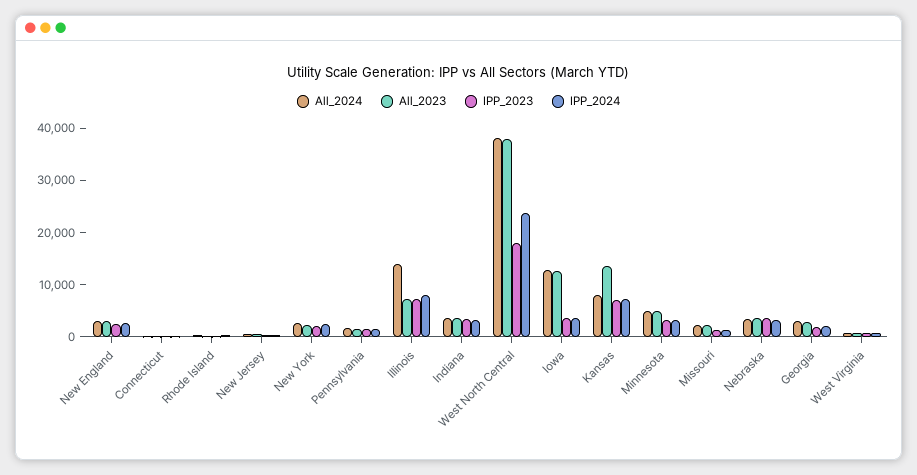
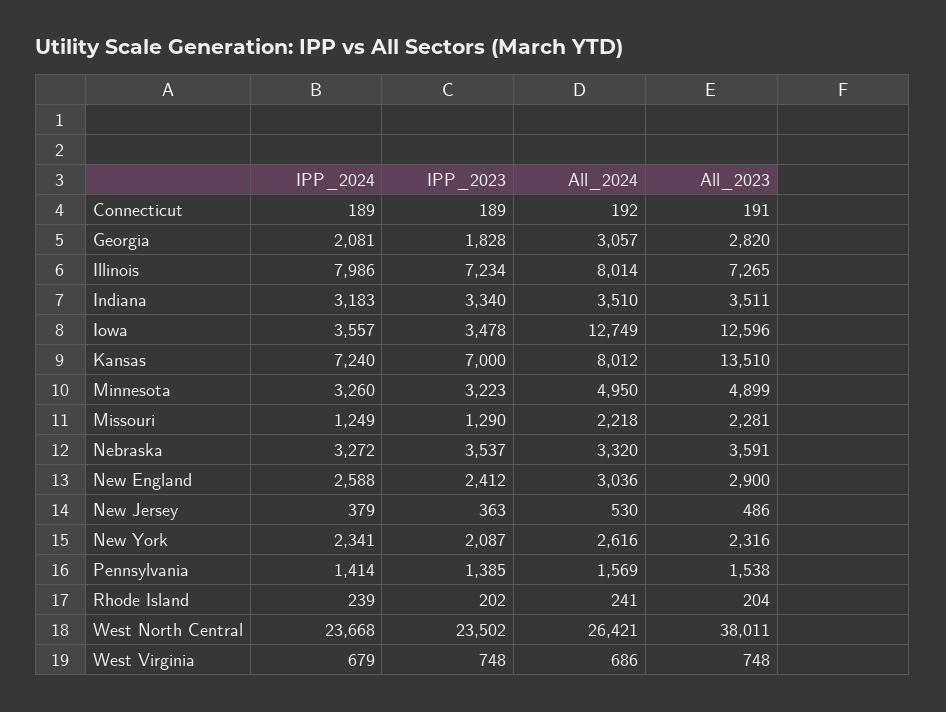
  {
    "All_2024": {
      "New England": 3036,
      "Connecticut": 192,
      "Rhode Island": 241,
      "New Jersey": 530,
      "New York": 2616,
      "Pennsylvania": 1569,
-     "Illinois": 14000,
+     "Illinois": 8014,
      "Indiana": 3510,
-     "West North Central": 38000,
+     "West North Central": 26421,
      "Iowa": 12749,
      "Kansas": 8012,
      "Minnesota": 4950,
      "Missouri": 2218,
      "Nebraska": 3320,
      "Georgia": 3057,
      "West Virginia": 686
    },
    "All_2023": {
      "New England": 2900,
      "Connecticut": 191,
      "Rhode Island": 204,
      "New Jersey": 486,
      "New York": 2316,
      "Pennsylvania": 1538,
      "Illinois": 7265,
      "Indiana": 3511,
      "West North Central": 38011,
      "Iowa": 12596,
      "Kansas": 13510,
      "Minnesota": 4899,
      "Missouri": 2281,
      "Nebraska": 3591,
      "Georgia": 2820,
      "West Virginia": 748
    },
    "IPP_2023": {
      "New England": 2412,
      "Connecticut": 189,
      "Rhode Island": 202,
      "New Jersey": 363,
      "New York": 2087,
      "Pennsylvania": 1385,
      "Illinois": 7234,
      "Indiana": 3340,
-     "West North Central": 18000,
+     "West North Central": 23502,
      "Iowa": 3478,
      "Kansas": 7000,
      "Minnesota": 3223,
      "Missouri": 1290,
      "Nebraska": 3537,
      "Georgia": 1828,
      "West Virginia": 748
    },
    "IPP_2024": {
      "New England": 2588,
      "Connecticut": 189,
      "Rhode Island": 239,
      "New Jersey": 379,
      "New York": 2341,
      "Pennsylvania": 1414,
      "Illinois": 7986,
      "Indiana": 3183,
      "West North Central": 23668,
      "Iowa": 3557,
      "Kansas": 7240,
      "Minnesota": 3260,
      "Missouri": 1249,
      "Nebraska": 3272,
      "Georgia": 2081,
      "West Virginia": 679
    }
  }

